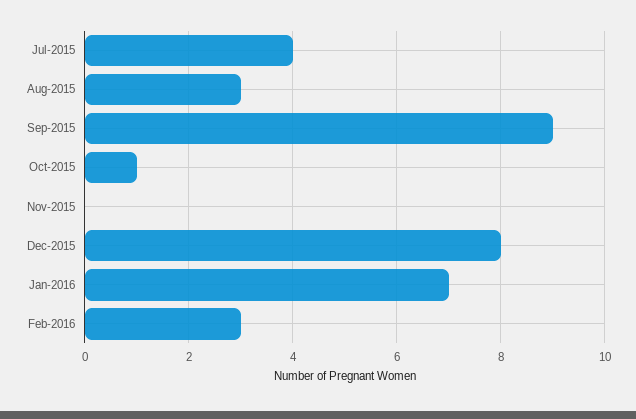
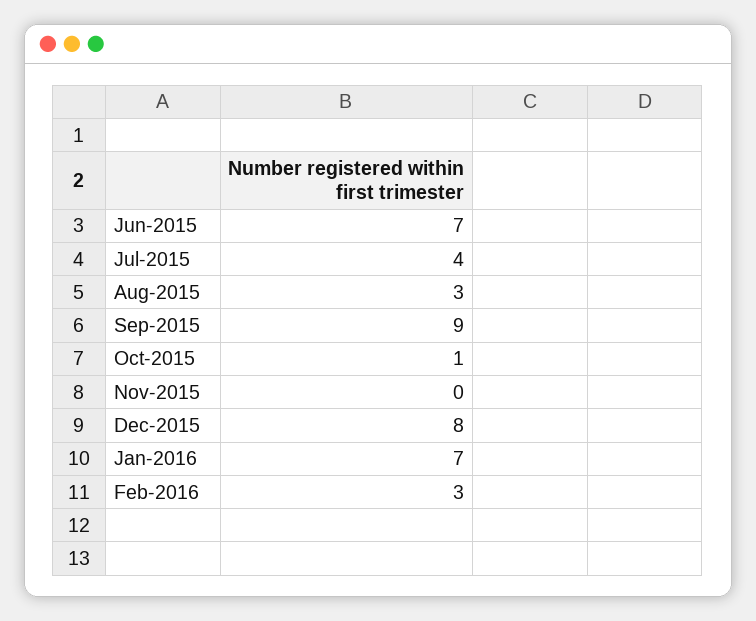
  {
    "Jul-2015": 4,
    "Aug-2015": 3,
    "Sep-2015": 9,
    "Oct-2015": 1,
    "Nov-2015": 0,
    "Dec-2015": 8,
    "Jan-2016": 7,
-   "Feb-2016": 3
+   "Feb-2016": 3,
+   "Jun-2015": 7
  }

